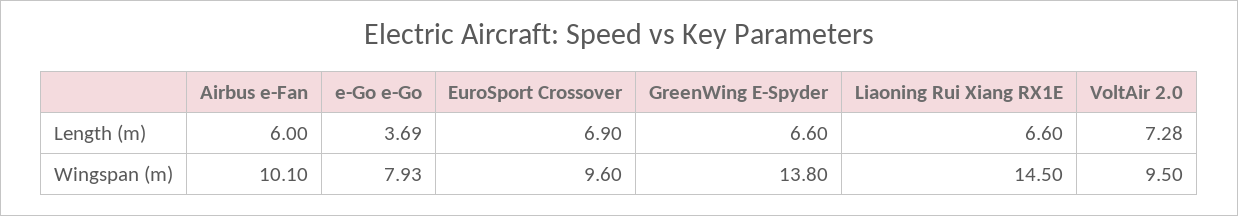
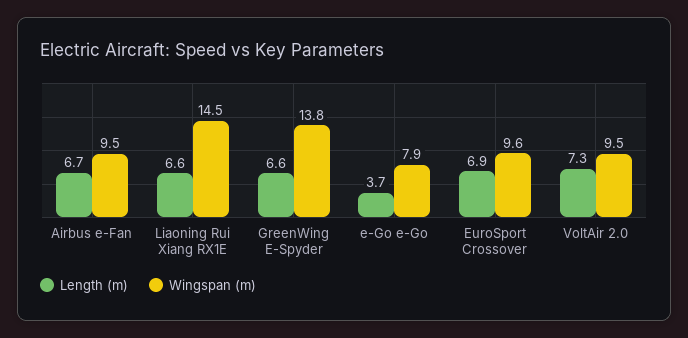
  {
    "Length (m)": {
-     "Airbus e-Fan": 6,
+     "Airbus e-Fan": 6.7,
      "e-Go e-Go": 3.69,
      "EuroSport Crossover": 6.9,
      "GreenWing E-Spyder": 6.6,
      "Liaoning Rui Xiang RX1E": 6.6,
      "VoltAir 2.0": 7.28
    },
    "Wingspan (m)": {
-     "Airbus e-Fan": 10.1,
+     "Airbus e-Fan": 9.5,
      "e-Go e-Go": 7.93,
      "EuroSport Crossover": 9.6,
      "GreenWing E-Spyder": 13.8,
      "Liaoning Rui Xiang RX1E": 14.5,
      "VoltAir 2.0": 9.5
    }
  }

